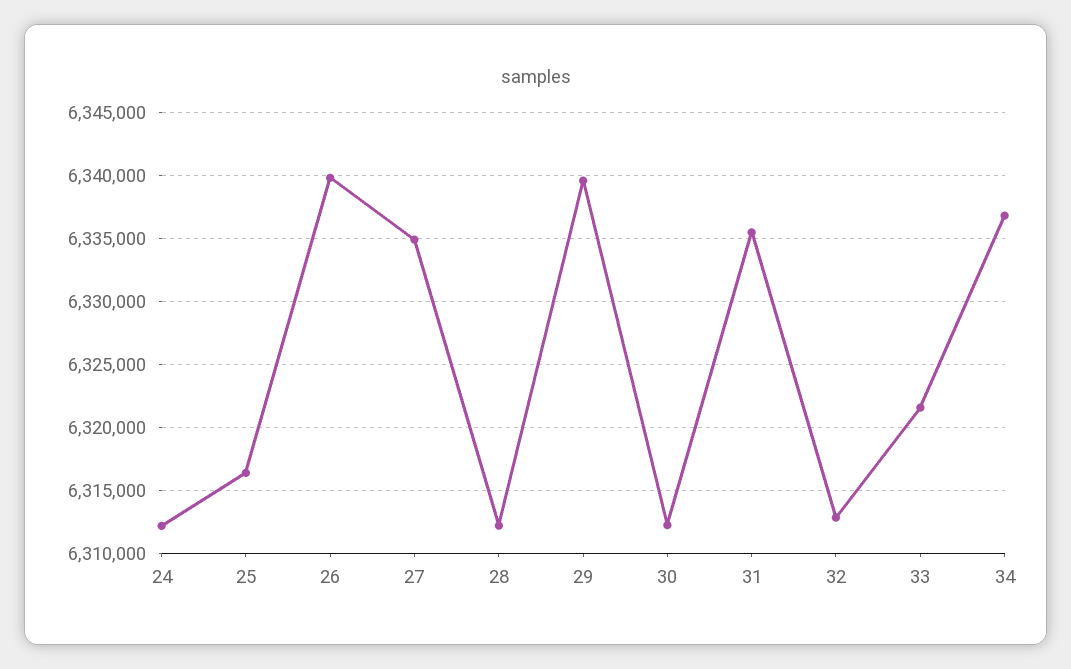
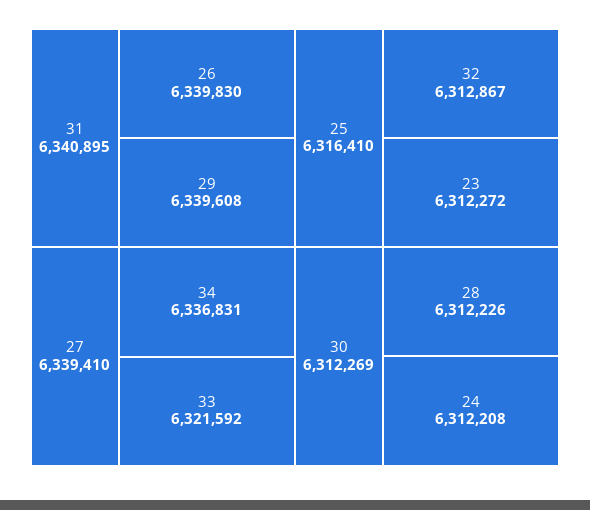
  {
    "24": 6312208,
    "25": 6316410,
    "26": 6339830,
-   "27": 6335000,
+   "27": 6339410,
    "28": 6312226,
    "29": 6339608,
    "30": 6312269,
-   "31": 6335500,
+   "31": 6340895,
    "32": 6312867,
    "33": 6321592,
-   "34": 6336831
+   "34": 6336831,
+   "23": 6312272
  }

